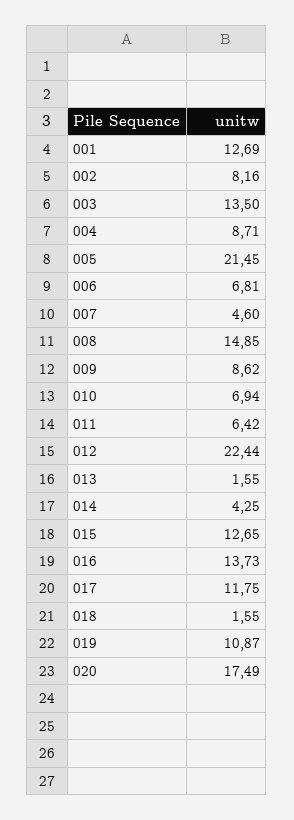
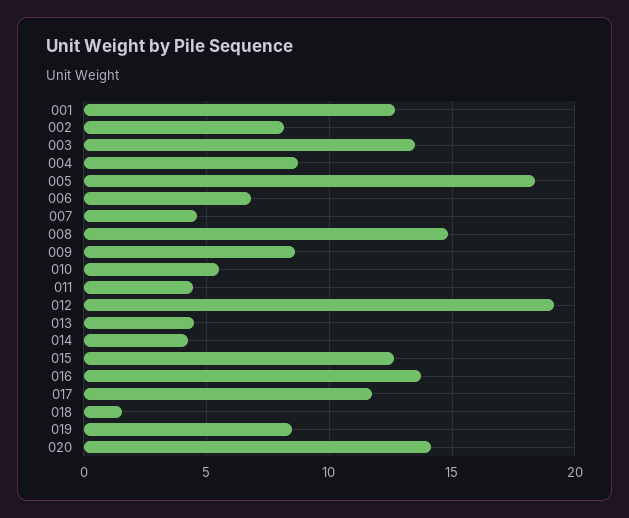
  {
    "001": 12.69,
    "002": 8.16,
    "003": 13.5,
    "004": 8.71,
-   "005": 21.45,
+   "005": 18.5,
    "006": 6.81,
    "007": 4.6,
    "008": 14.85,
    "009": 8.62,
-   "010": 6.94,
+   "010": 5.5,
-   "011": 6.42,
+   "011": 4.5,
-   "012": 22.44,
+   "012": 19,
-   "013": 1.55,
+   "013": 4.5,
    "014": 4.25,
    "015": 12.65,
    "016": 13.73,
    "017": 11.75,
    "018": 1.55,
-   "019": 10.87,
+   "019": 8.5,
-   "020": 17.49
+   "020": 14
  }

